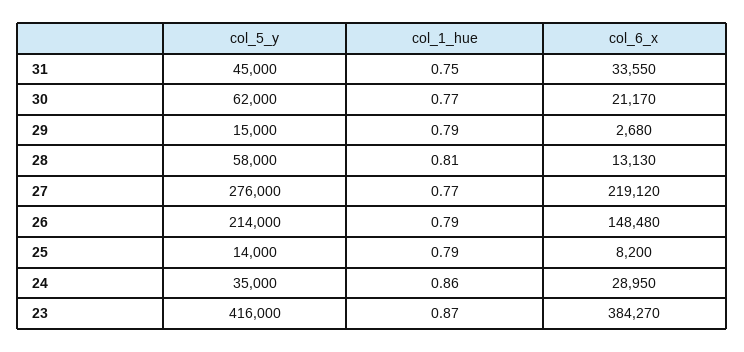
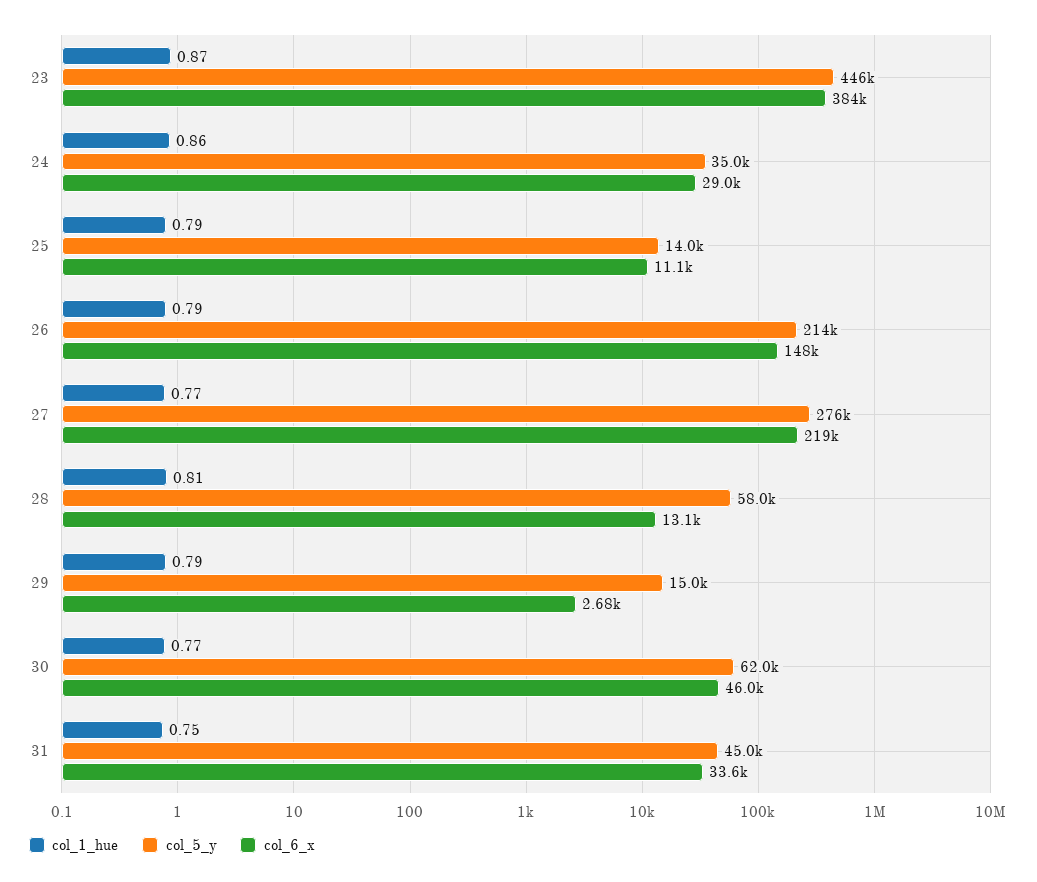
  {
    "col_5_y": {
      "31": 45000,
      "30": 62000,
      "29": 15000,
      "28": 58000,
      "27": 276000,
      "26": 214000,
      "25": 14000,
      "24": 35000,
-     "23": 416000
+     "23": 446000
    },
    "col_1_hue": {
      "31": 0.75,
      "30": 0.77,
      "29": 0.79,
      "28": 0.81,
      "27": 0.77,
      "26": 0.79,
      "25": 0.79,
      "24": 0.86,
      "23": 0.87
    },
    "col_6_x": {
      "31": 33550,
-     "30": 21170,
+     "30": 46000,
      "29": 2680,
      "28": 13130,
      "27": 219120,
      "26": 148480,
-     "25": 8200,
+     "25": 11100,
      "24": 28950,
      "23": 384270
    }
  }

